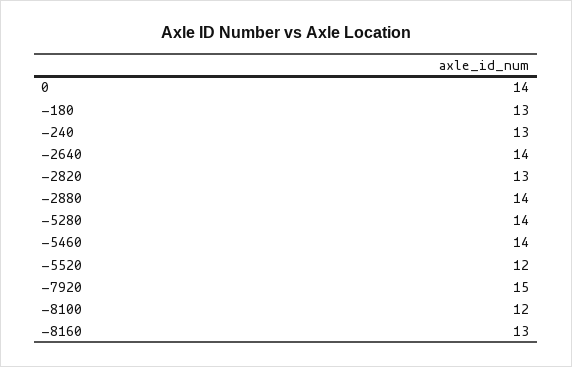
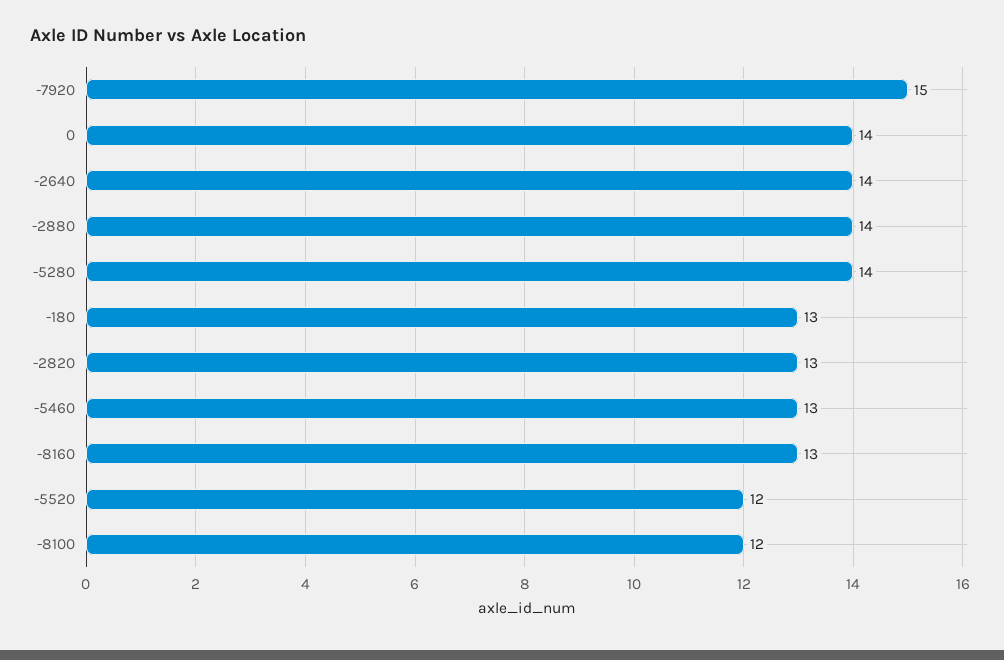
  {
    "0": 14,
    "-180": 13,
-   "-240": 13,
    "-2640": 14,
    "-2820": 13,
    "-2880": 14,
    "-5280": 14,
-   "-5460": 14,
+   "-5460": 13,
    "-5520": 12,
    "-7920": 15,
    "-8100": 12,
    "-8160": 13
  }

